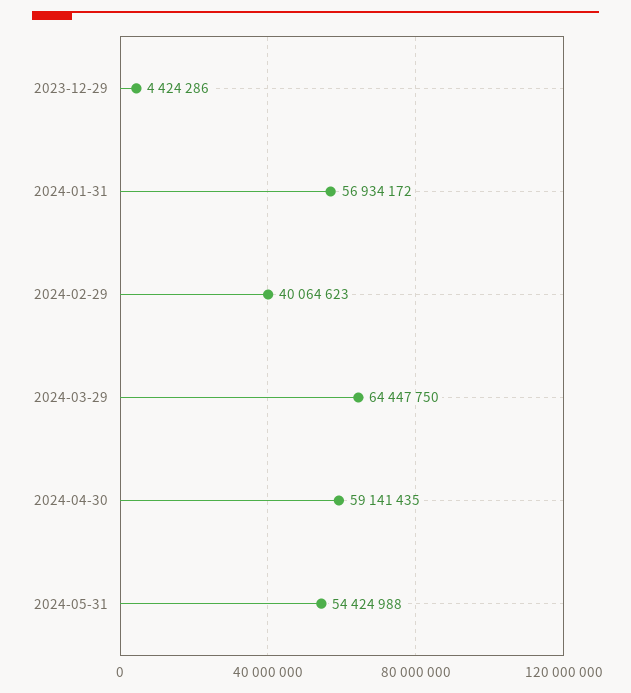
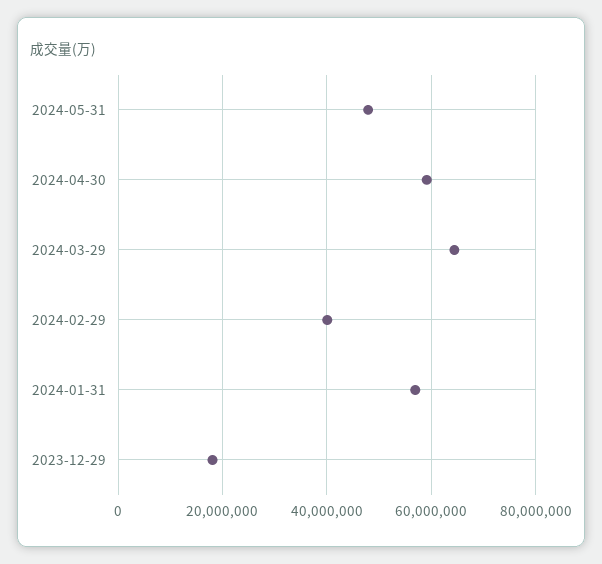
  {
-   "2023-12-29": 4424286,
+   "2023-12-29": 18000000,
    "2024-01-31": 56934172,
    "2024-02-29": 40064623,
    "2024-03-29": 64447750,
    "2024-04-30": 59141435,
-   "2024-05-31": 54424988
+   "2024-05-31": 48000000
  }

